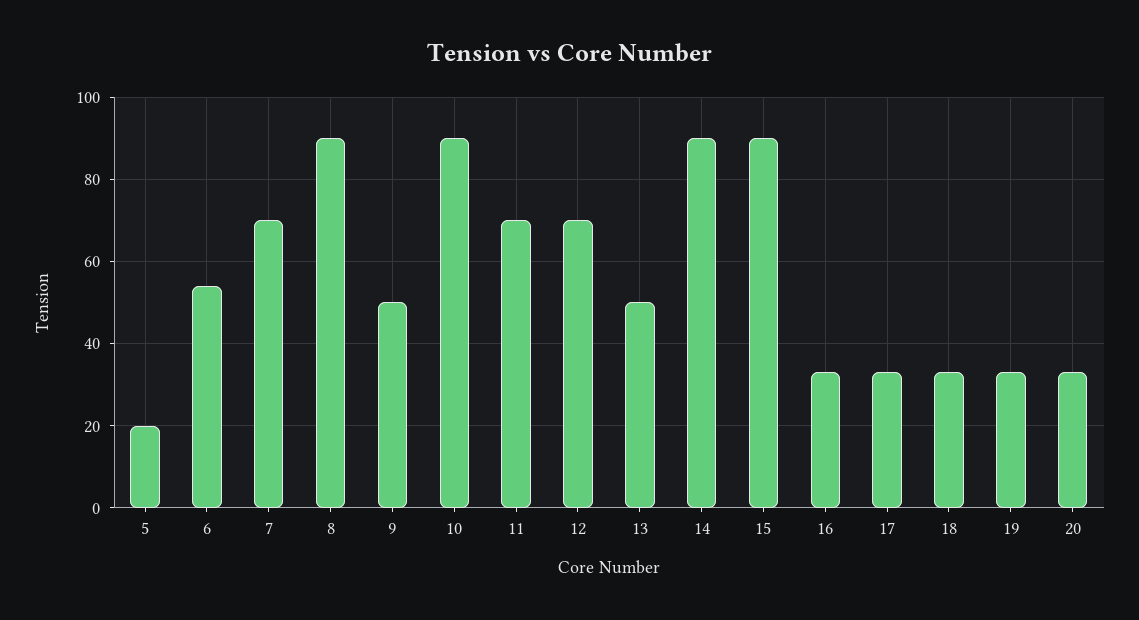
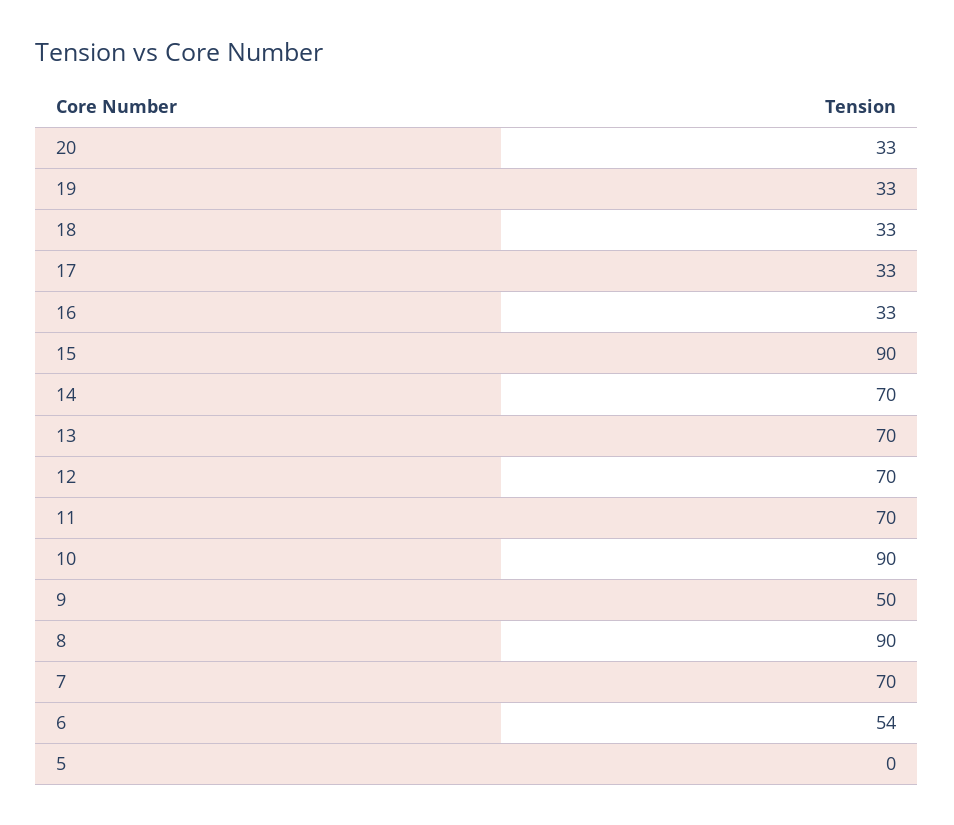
  {
-   "5": 20,
+   "5": 0,
    "6": 54,
    "7": 70,
    "8": 90,
    "9": 50,
    "10": 90,
    "11": 70,
    "12": 70,
-   "13": 50,
+   "13": 70,
-   "14": 90,
+   "14": 70,
    "15": 90,
    "16": 33,
    "17": 33,
    "18": 33,
    "19": 33,
    "20": 33
  }

